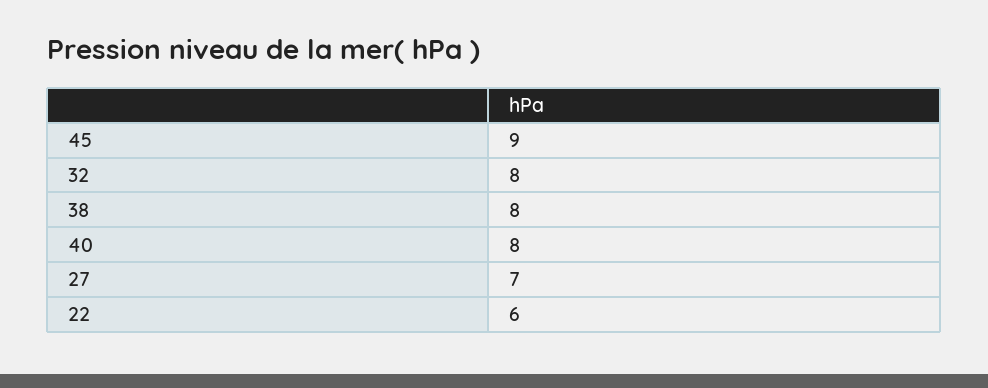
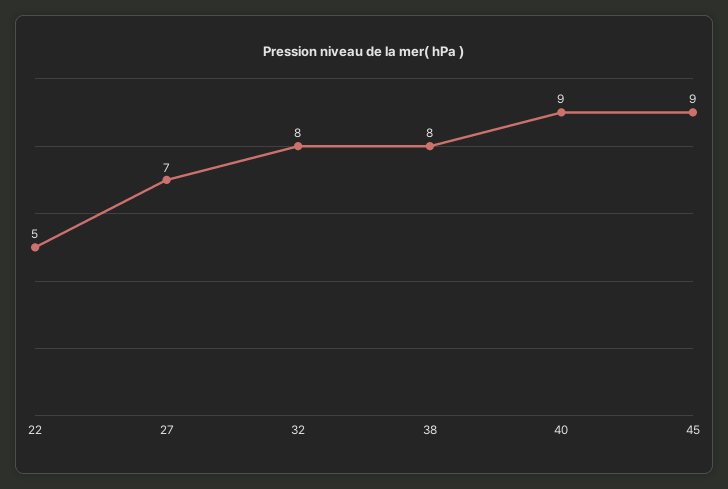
  {
    "45": 9,
    "32": 8,
    "38": 8,
-   "40": 8,
+   "40": 9,
    "27": 7,
-   "22": 6
+   "22": 5
  }

